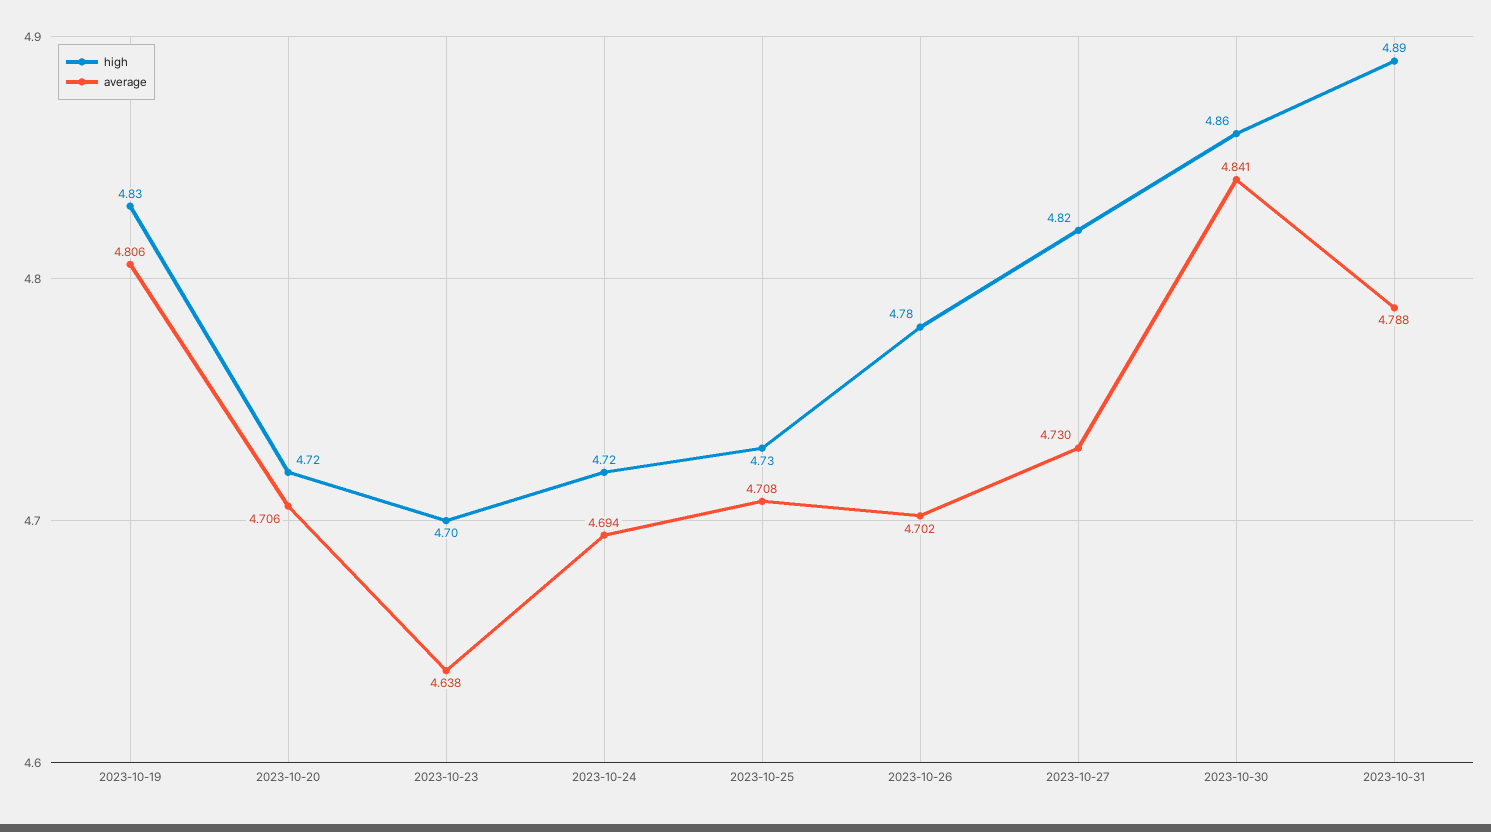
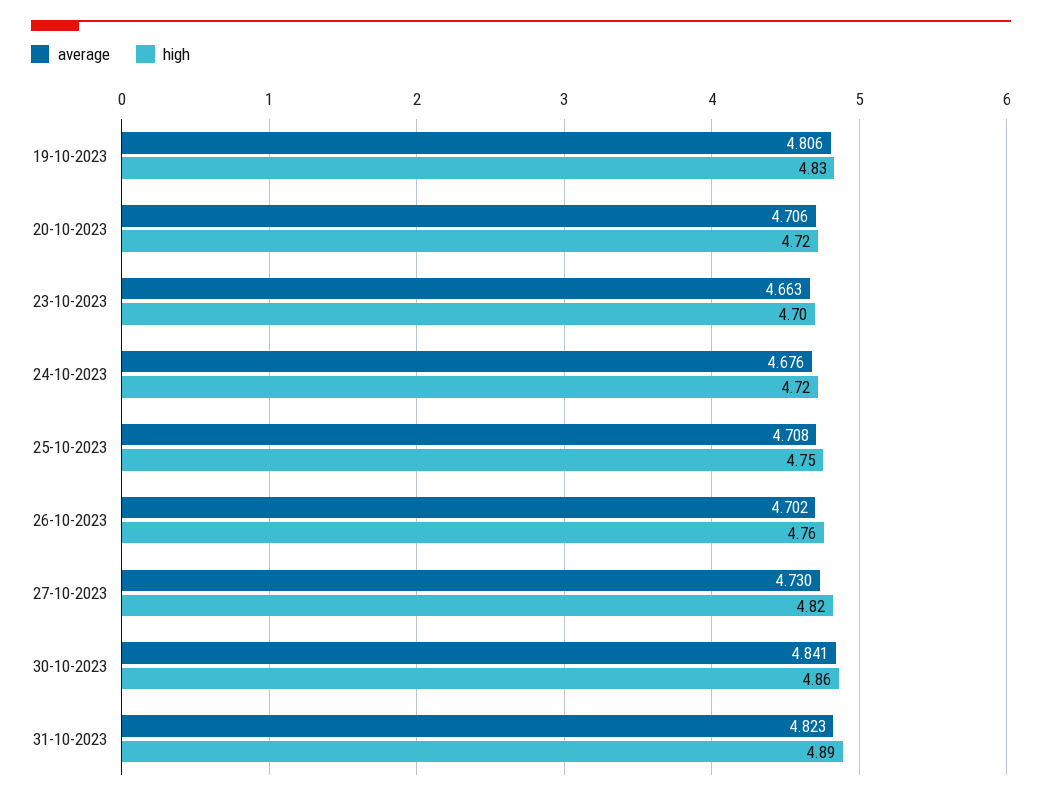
  {
    "high": {
      "2023-10-19": 4.83,
      "2023-10-20": 4.72,
      "2023-10-23": 4.7,
      "2023-10-24": 4.72,
-     "2023-10-25": 4.73,
+     "2023-10-25": 4.75,
-     "2023-10-26": 4.78,
+     "2023-10-26": 4.76,
      "2023-10-27": 4.82,
      "2023-10-30": 4.86,
      "2023-10-31": 4.89
    },
    "average": {
      "2023-10-19": 4.806,
      "2023-10-20": 4.706,
-     "2023-10-23": 4.638,
+     "2023-10-23": 4.663,
-     "2023-10-24": 4.694,
+     "2023-10-24": 4.676,
      "2023-10-25": 4.708,
      "2023-10-26": 4.702,
      "2023-10-27": 4.73,
      "2023-10-30": 4.841,
-     "2023-10-31": 4.788
+     "2023-10-31": 4.823
    }
  }

